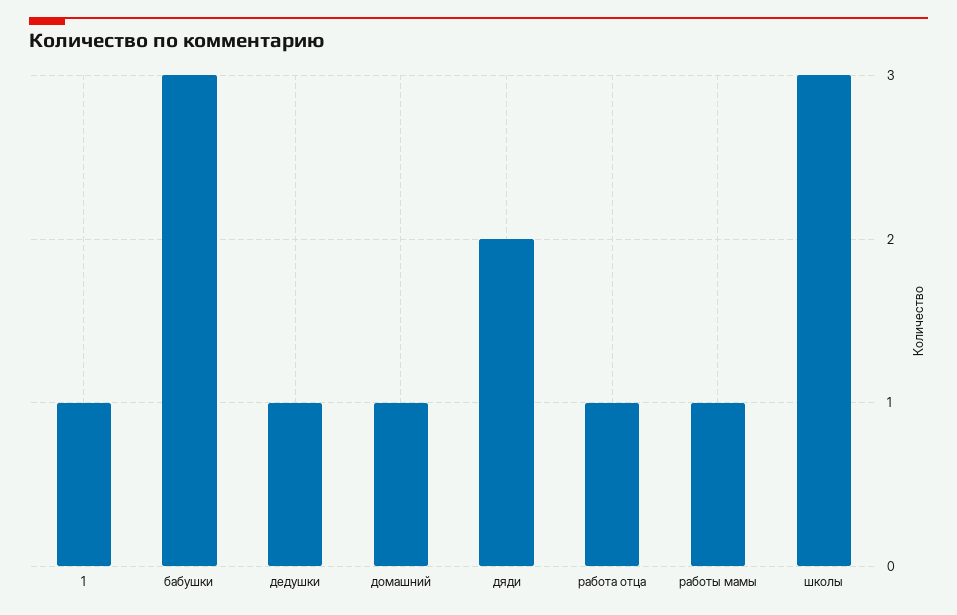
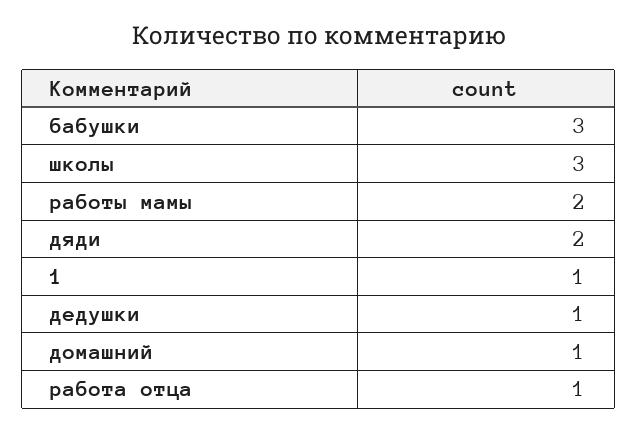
  {
    "1": 1,
    "бабушки": 3,
    "дедушки": 1,
    "домашний": 1,
    "дяди": 2,
    "работа отца": 1,
-   "работы мамы": 1,
+   "работы мамы": 2,
    "школы": 3
  }

